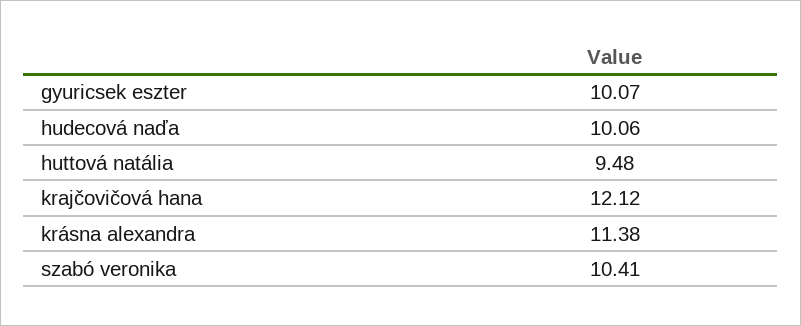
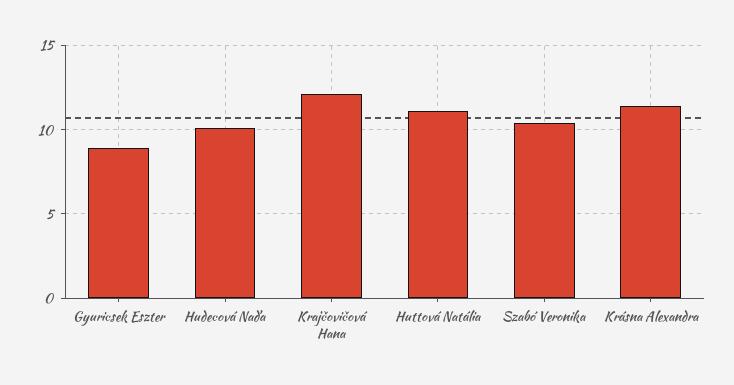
  {
-   "gyuricsek eszter": 10.07,
+   "gyuricsek eszter": 9,
    "hudecová naďa": 10.06,
-   "huttová natália": 9.48,
+   "huttová natália": 11,
    "krajčovičová hana": 12.12,
    "krásna alexandra": 11.38,
    "szabó veronika": 10.41
  }

